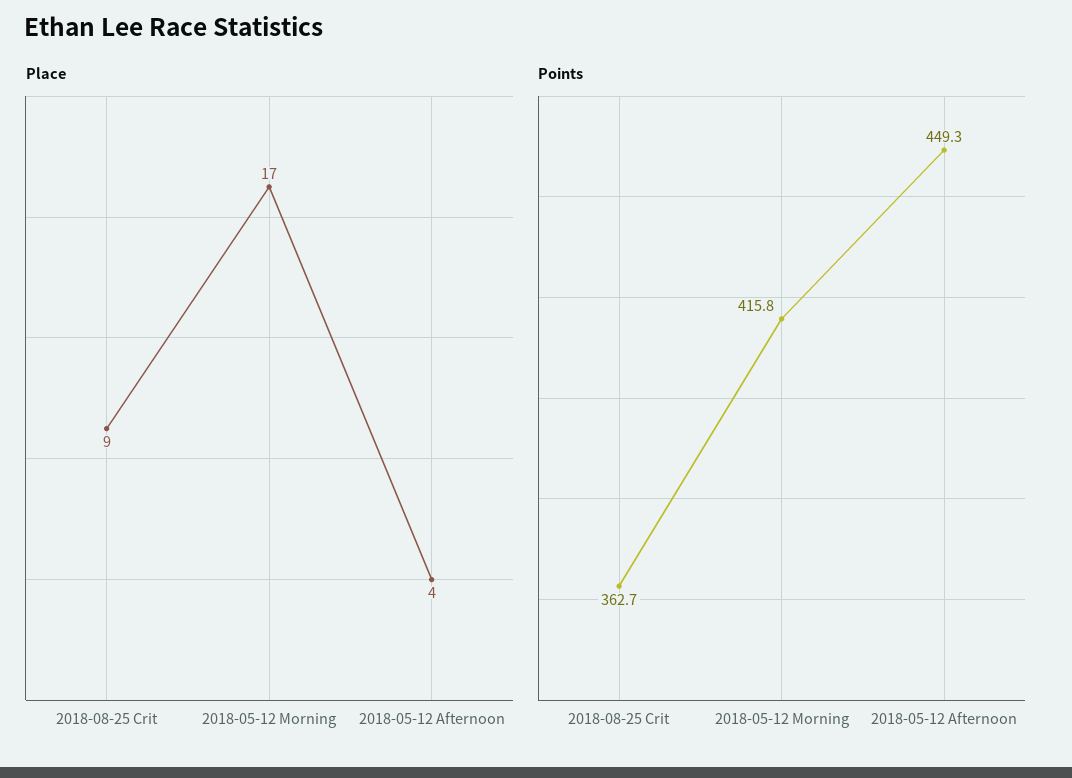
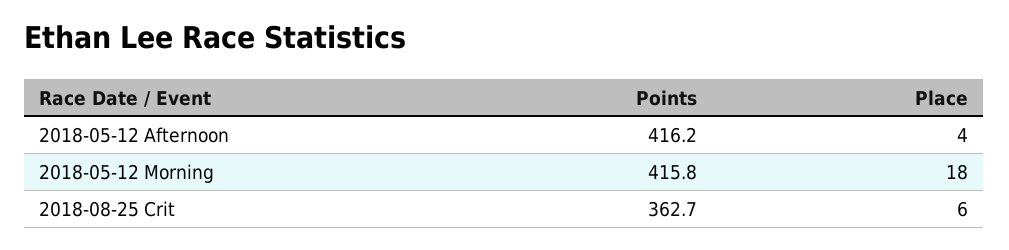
  {
    "Place": {
-     "2018-08-25 Crit": 9,
+     "2018-08-25 Crit": 6,
-     "2018-05-12 Morning": 17,
+     "2018-05-12 Morning": 18,
      "2018-05-12 Afternoon": 4
    },
    "Points": {
      "2018-08-25 Crit": 362.7,
      "2018-05-12 Morning": 415.8,
-     "2018-05-12 Afternoon": 449.3
+     "2018-05-12 Afternoon": 416.2
    }
  }

